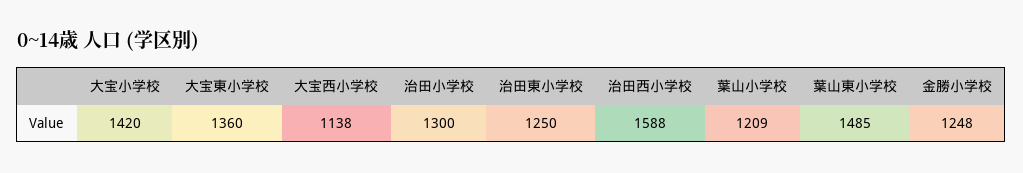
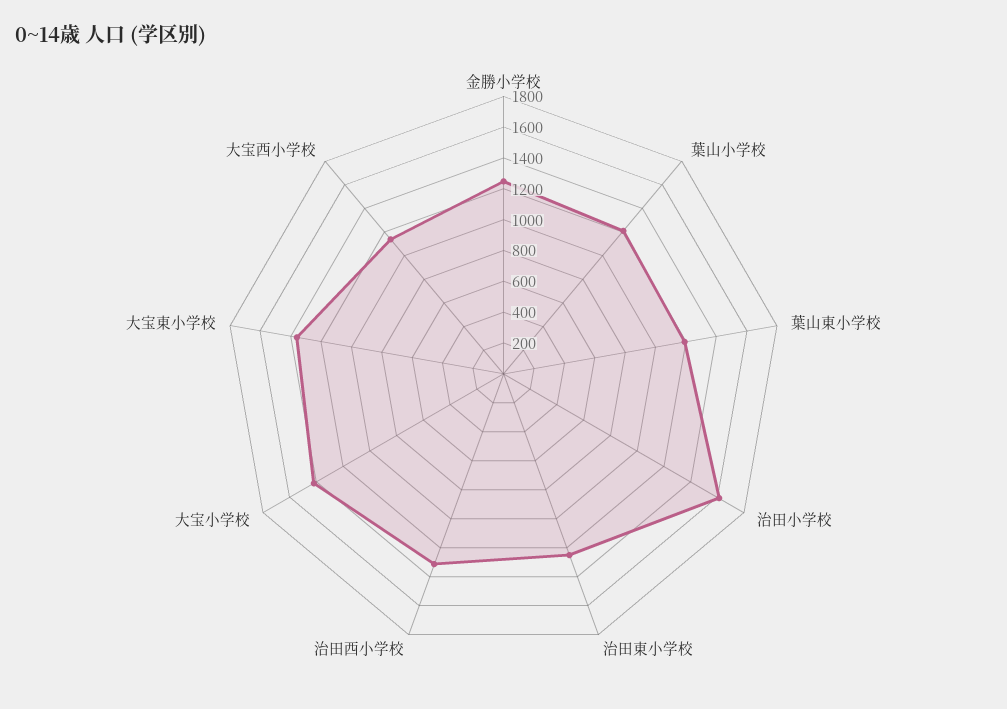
  {
    "大宝小学校": 1420,
    "大宝東小学校": 1360,
    "大宝西小学校": 1138,
-   "治田小学校": 1300,
+   "治田小学校": 1600,
    "治田東小学校": 1250,
-   "治田西小学校": 1588,
+   "治田西小学校": 1300,
    "葉山小学校": 1209,
-   "葉山東小学校": 1485,
+   "葉山東小学校": 1200,
    "金勝小学校": 1248
  }

